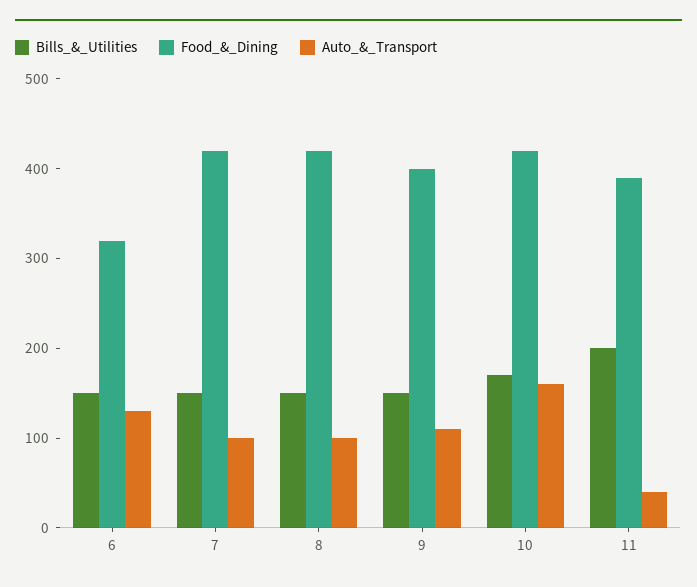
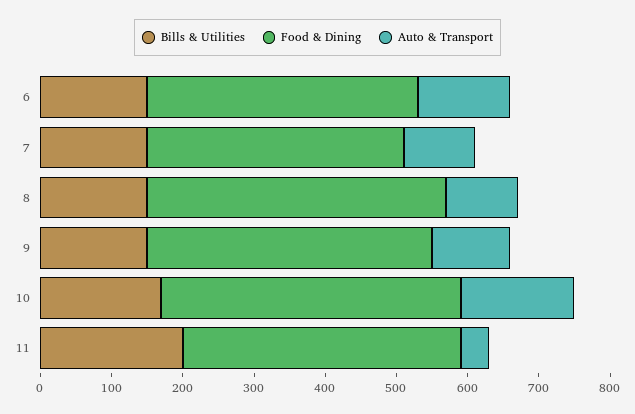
  {
    "Bills_&_Utilities": {
      "6": 160,
      "7": 160,
      "8": 160,
      "9": 160,
      "10": 180,
      "11": 200
    },
    "Food_&_Dining": {
-     "6": 320,
+     "6": 380,
-     "7": 420,
+     "7": 360,
      "8": 420,
      "9": 400,
      "10": 420,
      "11": 400
    },
    "Auto_&_Transport": {
      "6": 140,
      "7": 100,
      "8": 100,
      "9": 120,
      "10": 160,
      "11": 40
    }
  }

